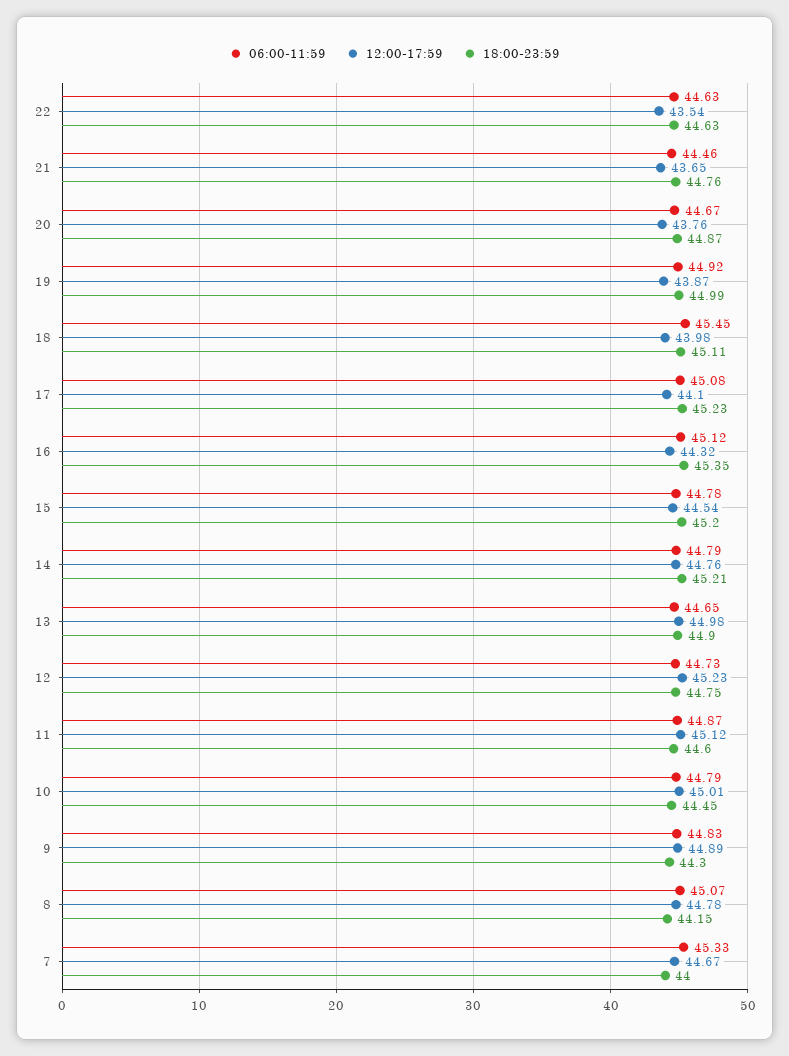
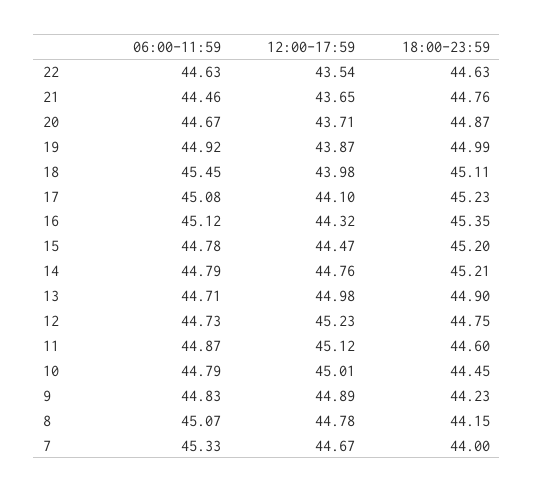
  {
    "06:00-11:59": {
      "22": 44.63,
      "21": 44.46,
      "20": 44.67,
      "19": 44.92,
      "18": 45.45,
      "17": 45.08,
      "16": 45.12,
      "15": 44.78,
      "14": 44.79,
-     "13": 44.65,
+     "13": 44.71,
      "12": 44.73,
      "11": 44.87,
      "10": 44.79,
      "9": 44.83,
      "8": 45.07,
      "7": 45.33
    },
    "12:00-17:59": {
      "22": 43.54,
      "21": 43.65,
-     "20": 43.76,
+     "20": 43.71,
      "19": 43.87,
      "18": 43.98,
      "17": 44.1,
      "16": 44.32,
-     "15": 44.54,
+     "15": 44.47,
      "14": 44.76,
      "13": 44.98,
      "12": 45.23,
      "11": 45.12,
      "10": 45.01,
      "9": 44.89,
      "8": 44.78,
      "7": 44.67
    },
    "18:00-23:59": {
      "22": 44.63,
      "21": 44.76,
      "20": 44.87,
      "19": 44.99,
      "18": 45.11,
      "17": 45.23,
      "16": 45.35,
      "15": 45.2,
      "14": 45.21,
      "13": 44.9,
      "12": 44.75,
      "11": 44.6,
      "10": 44.45,
-     "9": 44.3,
+     "9": 44.23,
      "8": 44.15,
      "7": 44
    }
  }

